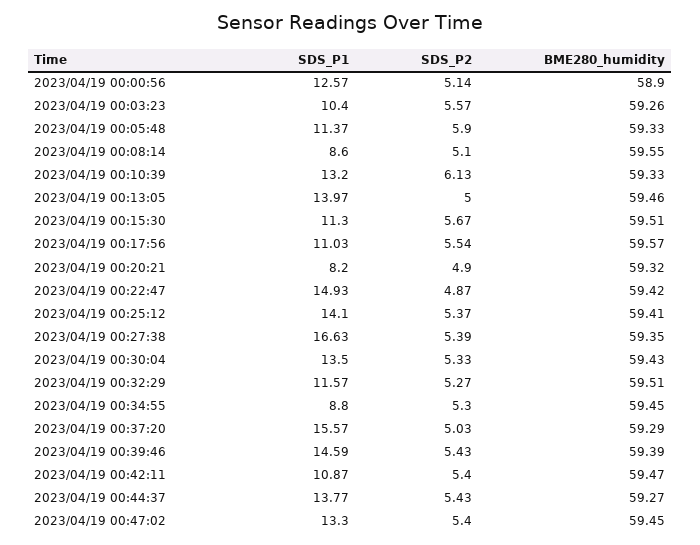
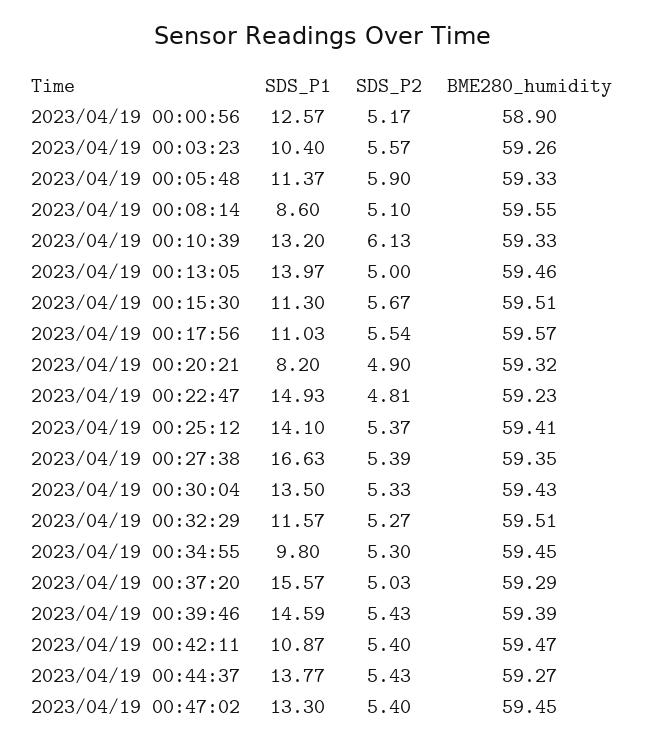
  {
    "SDS_P1": {
      "2023/04/19 00:00:56": 12.57,
      "2023/04/19 00:03:23": 10.4,
      "2023/04/19 00:05:48": 11.37,
      "2023/04/19 00:08:14": 8.6,
      "2023/04/19 00:10:39": 13.2,
      "2023/04/19 00:13:05": 13.97,
      "2023/04/19 00:15:30": 11.3,
      "2023/04/19 00:17:56": 11.03,
      "2023/04/19 00:20:21": 8.2,
      "2023/04/19 00:22:47": 14.93,
      "2023/04/19 00:25:12": 14.1,
      "2023/04/19 00:27:38": 16.63,
      "2023/04/19 00:30:04": 13.5,
      "2023/04/19 00:32:29": 11.57,
-     "2023/04/19 00:34:55": 8.8,
+     "2023/04/19 00:34:55": 9.8,
      "2023/04/19 00:37:20": 15.57,
      "2023/04/19 00:39:46": 14.59,
      "2023/04/19 00:42:11": 10.87,
      "2023/04/19 00:44:37": 13.77,
      "2023/04/19 00:47:02": 13.3
    },
    "SDS_P2": {
-     "2023/04/19 00:00:56": 5.14,
+     "2023/04/19 00:00:56": 5.17,
      "2023/04/19 00:03:23": 5.57,
      "2023/04/19 00:05:48": 5.9,
      "2023/04/19 00:08:14": 5.1,
      "2023/04/19 00:10:39": 6.13,
      "2023/04/19 00:13:05": 5,
      "2023/04/19 00:15:30": 5.67,
      "2023/04/19 00:17:56": 5.54,
      "2023/04/19 00:20:21": 4.9,
-     "2023/04/19 00:22:47": 4.87,
+     "2023/04/19 00:22:47": 4.81,
      "2023/04/19 00:25:12": 5.37,
      "2023/04/19 00:27:38": 5.39,
      "2023/04/19 00:30:04": 5.33,
      "2023/04/19 00:32:29": 5.27,
      "2023/04/19 00:34:55": 5.3,
      "2023/04/19 00:37:20": 5.03,
      "2023/04/19 00:39:46": 5.43,
      "2023/04/19 00:42:11": 5.4,
      "2023/04/19 00:44:37": 5.43,
      "2023/04/19 00:47:02": 5.4
    },
    "BME280_humidity": {
      "2023/04/19 00:00:56": 58.9,
      "2023/04/19 00:03:23": 59.26,
      "2023/04/19 00:05:48": 59.33,
      "2023/04/19 00:08:14": 59.55,
      "2023/04/19 00:10:39": 59.33,
      "2023/04/19 00:13:05": 59.46,
      "2023/04/19 00:15:30": 59.51,
      "2023/04/19 00:17:56": 59.57,
      "2023/04/19 00:20:21": 59.32,
-     "2023/04/19 00:22:47": 59.42,
+     "2023/04/19 00:22:47": 59.23,
      "2023/04/19 00:25:12": 59.41,
      "2023/04/19 00:27:38": 59.35,
      "2023/04/19 00:30:04": 59.43,
      "2023/04/19 00:32:29": 59.51,
      "2023/04/19 00:34:55": 59.45,
      "2023/04/19 00:37:20": 59.29,
      "2023/04/19 00:39:46": 59.39,
      "2023/04/19 00:42:11": 59.47,
      "2023/04/19 00:44:37": 59.27,
      "2023/04/19 00:47:02": 59.45
    }
  }

